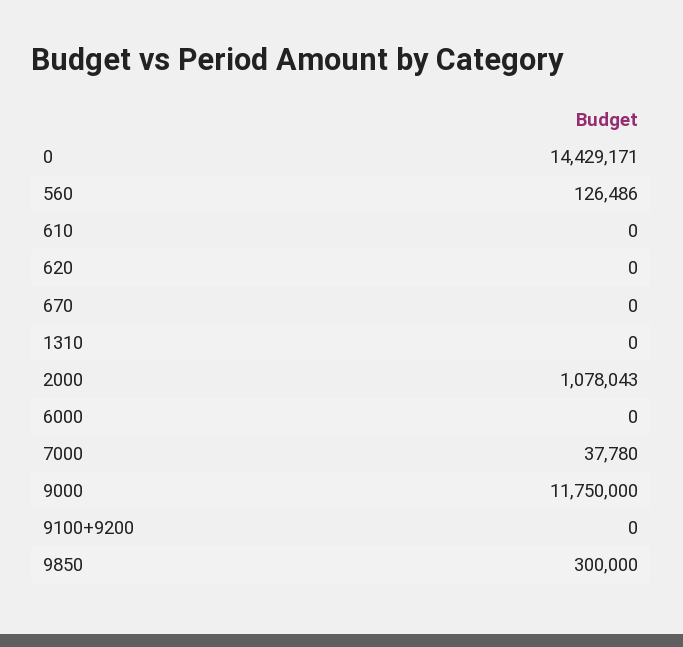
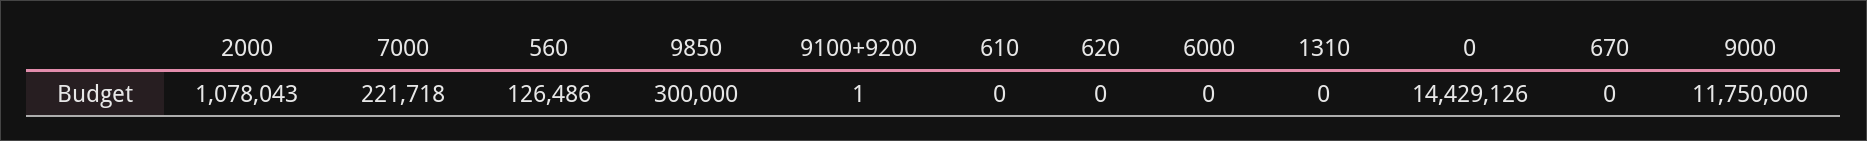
  {
-   "0": 14429171,
+   "0": 14429126,
    "560": 126486,
    "610": 0,
    "620": 0,
    "670": 0,
    "1310": 0,
    "2000": 1078043,
    "6000": 0,
-   "7000": 37780,
+   "7000": 221718,
    "9000": 11750000,
-   "9100+9200": 0,
+   "9100+9200": 1,
    "9850": 300000
  }

